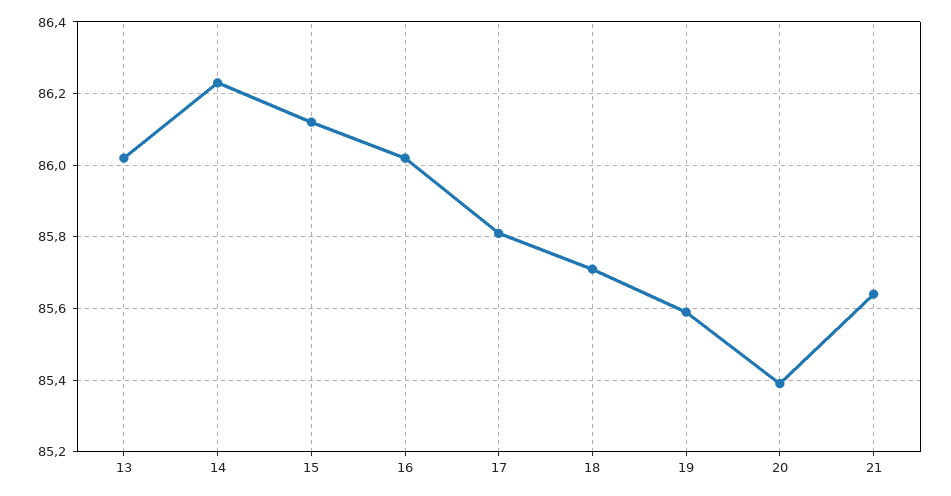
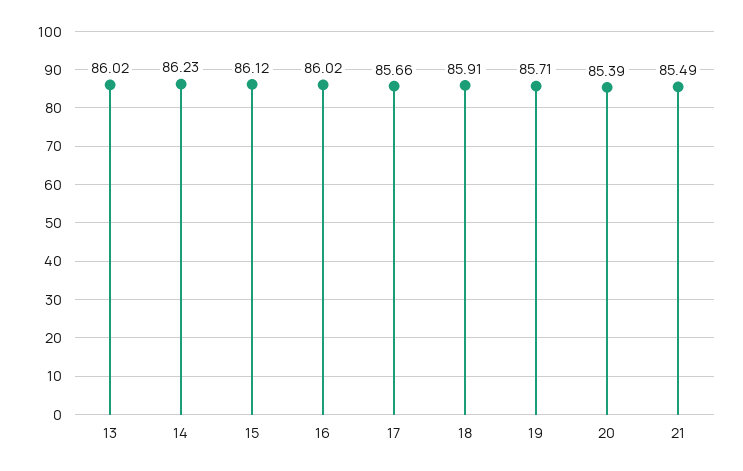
  {
    "13": 86.02,
    "14": 86.23,
    "15": 86.12,
    "16": 86.02,
-   "17": 85.8,
+   "17": 85.66,
-   "18": 85.7,
+   "18": 85.91,
-   "19": 85.6,
+   "19": 85.71,
    "20": 85.39,
-   "21": 85.65
+   "21": 85.49
  }

